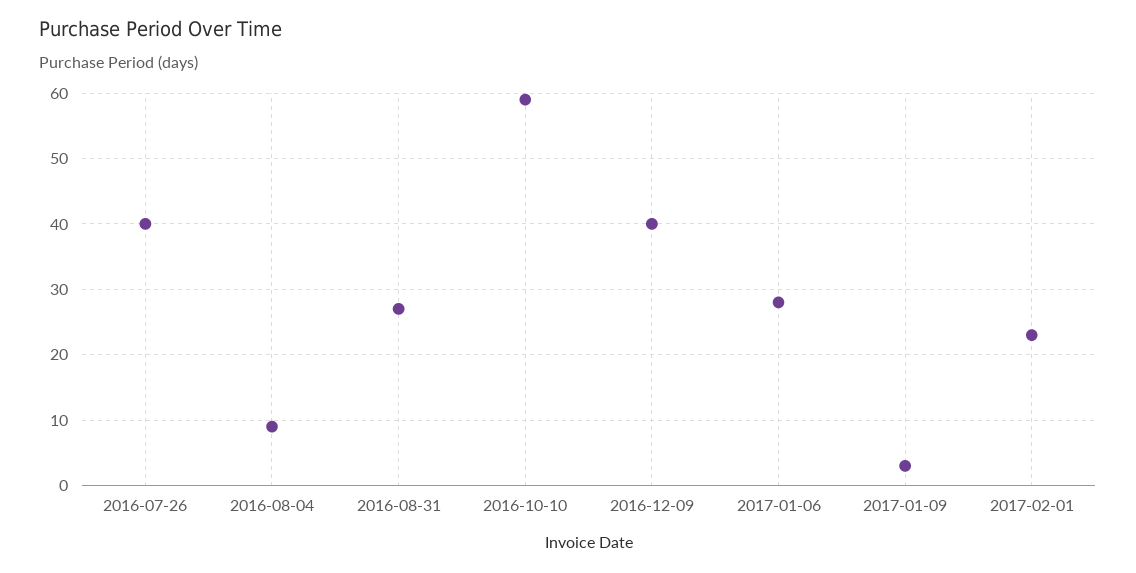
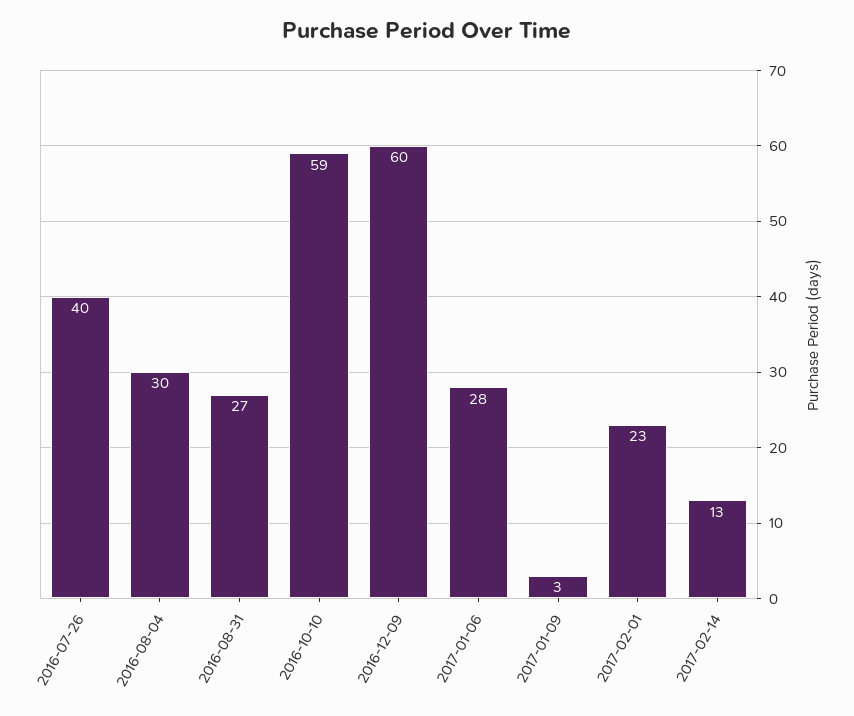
  {
    "2016-07-26": 40,
-   "2016-08-04": 9,
+   "2016-08-04": 30,
    "2016-08-31": 27,
    "2016-10-10": 59,
-   "2016-12-09": 40,
+   "2016-12-09": 60,
    "2017-01-06": 28,
    "2017-01-09": 3,
-   "2017-02-01": 23
+   "2017-02-01": 23,
+   "2017-02-14": 13
  }

